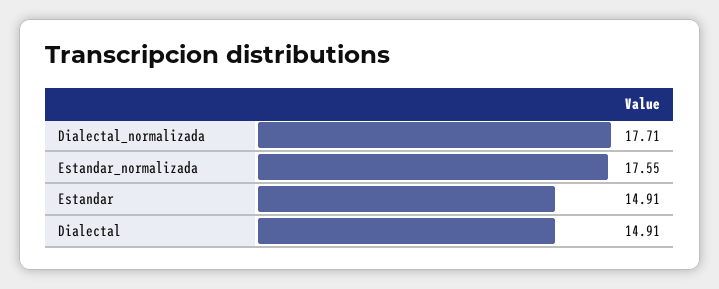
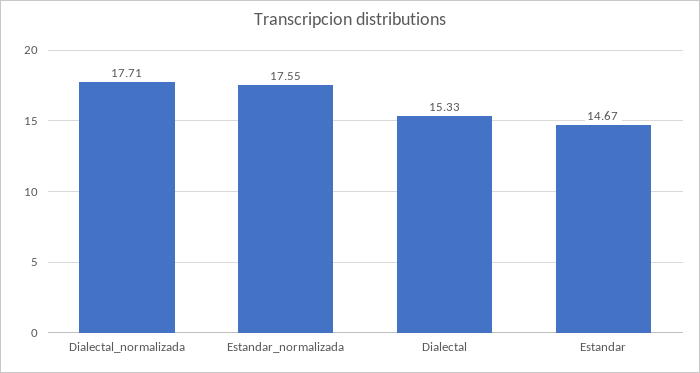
  {
    "Dialectal_normalizada": 17.71,
    "Estandar_normalizada": 17.55,
-   "Estandar": 14.91,
+   "Estandar": 14.67,
-   "Dialectal": 14.91
+   "Dialectal": 15.33
  }

